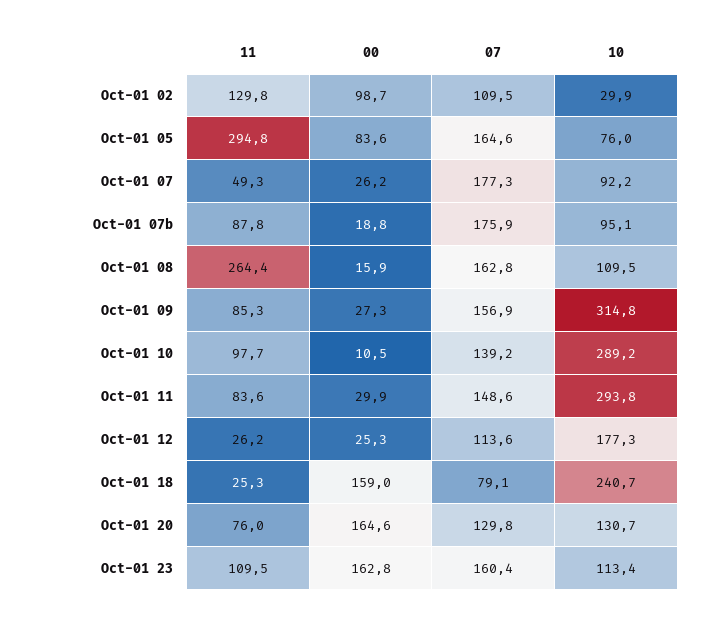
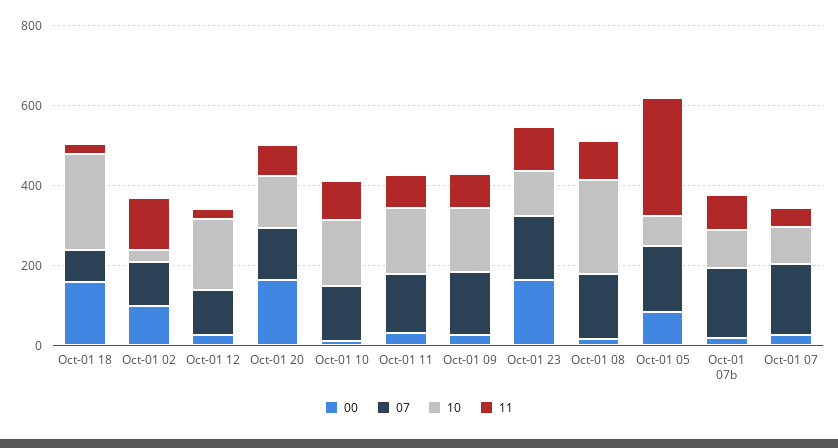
  {
    "11": {
      "Oct-01 02": 129.8,
      "Oct-01 05": 294.8,
      "Oct-01 07": 49.3,
      "Oct-01 07b": 87.8,
-     "Oct-01 08": 264.4,
+     "Oct-01 08": 100,
      "Oct-01 09": 85.3,
      "Oct-01 10": 97.7,
      "Oct-01 11": 83.6,
      "Oct-01 12": 26.2,
      "Oct-01 18": 25.3,
      "Oct-01 20": 76,
      "Oct-01 23": 109.5
    },
    "00": {
      "Oct-01 02": 98.7,
      "Oct-01 05": 83.6,
      "Oct-01 07": 26.2,
      "Oct-01 07b": 18.8,
      "Oct-01 08": 15.9,
      "Oct-01 09": 27.3,
      "Oct-01 10": 10.5,
      "Oct-01 11": 29.9,
      "Oct-01 12": 25.3,
      "Oct-01 18": 159,
      "Oct-01 20": 164.6,
      "Oct-01 23": 162.8
    },
    "07": {
      "Oct-01 02": 109.5,
      "Oct-01 05": 164.6,
      "Oct-01 07": 177.3,
      "Oct-01 07b": 175.9,
      "Oct-01 08": 162.8,
      "Oct-01 09": 156.9,
      "Oct-01 10": 139.2,
      "Oct-01 11": 148.6,
      "Oct-01 12": 113.6,
      "Oct-01 18": 79.1,
      "Oct-01 20": 129.8,
      "Oct-01 23": 160.4
    },
    "10": {
      "Oct-01 02": 29.9,
      "Oct-01 05": 76,
      "Oct-01 07": 92.2,
      "Oct-01 07b": 95.1,
-     "Oct-01 08": 109.5,
+     "Oct-01 08": 250,
-     "Oct-01 09": 314.8,
+     "Oct-01 09": 150,
-     "Oct-01 10": 289.2,
+     "Oct-01 10": 150,
-     "Oct-01 11": 293.8,
+     "Oct-01 11": 150,
      "Oct-01 12": 177.3,
      "Oct-01 18": 240.7,
      "Oct-01 20": 130.7,
      "Oct-01 23": 113.4
    }
  }

